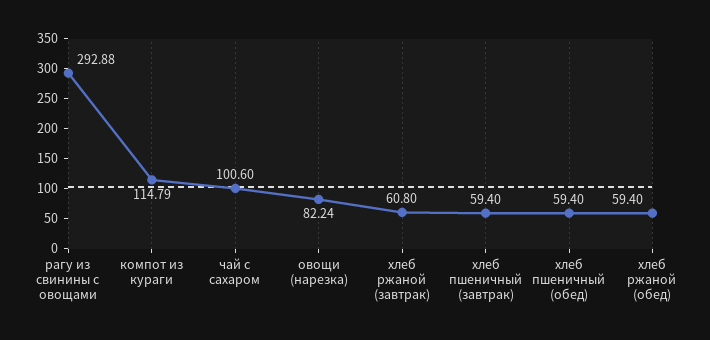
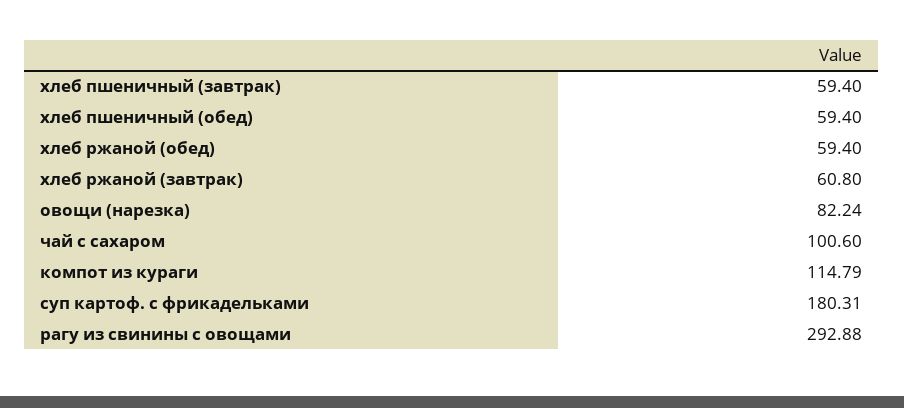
  {
    "рагу из свинины с овощами": 292.88,
    "компот из кураги": 114.79,
    "чай с сахаром": 100.6,
    "овощи (нарезка)": 82.24,
    "хлеб ржаной (завтрак)": 60.8,
    "хлеб пшеничный (завтрак)": 59.4,
    "хлеб пшеничный (обед)": 59.4,
-   "хлеб ржаной (обед)": 59.4
+   "хлеб ржаной (обед)": 59.4,
+   "суп картоф. с фрикадельками": 180.31
  }

